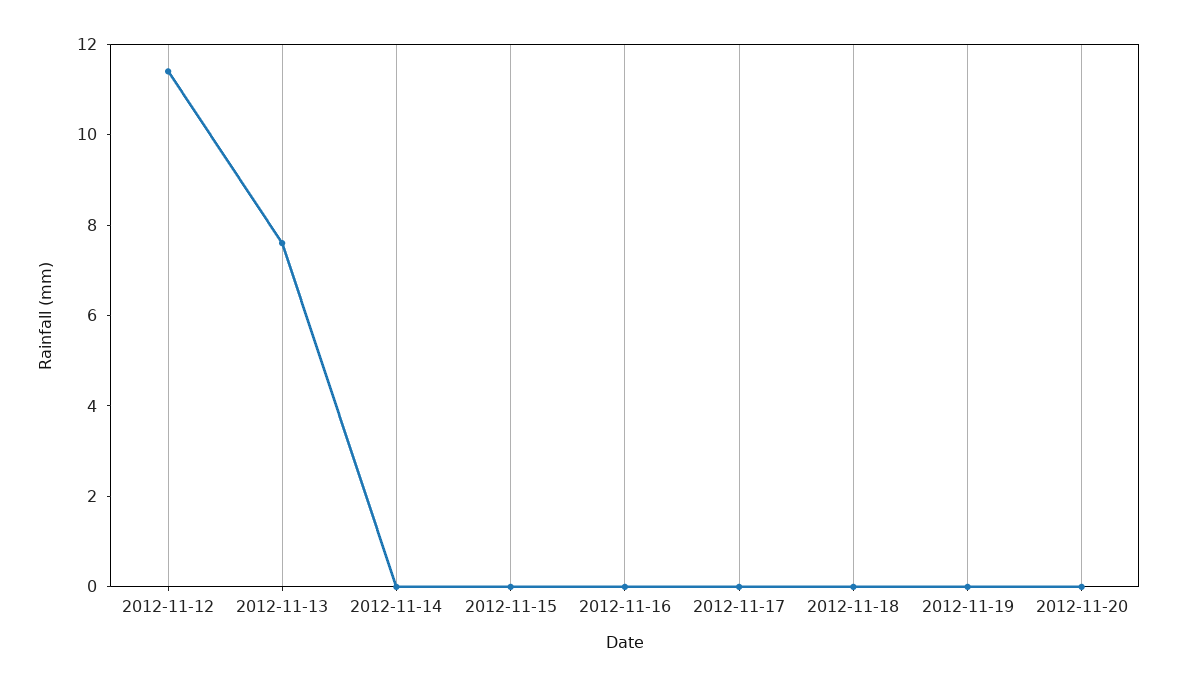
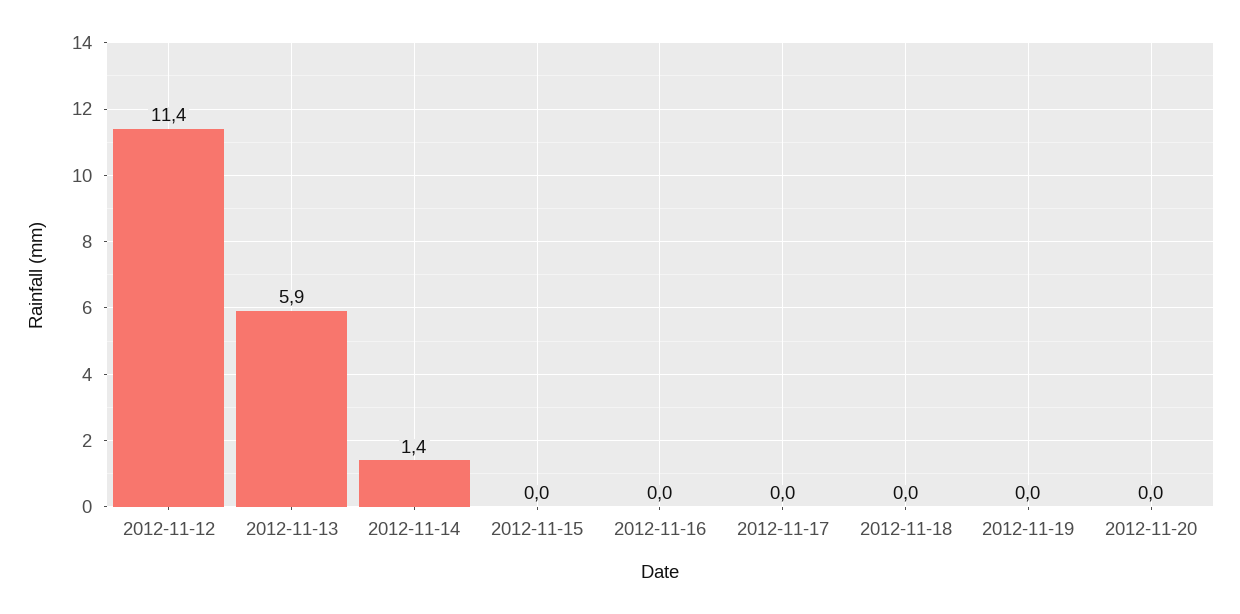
  {
    "2012-11-12": 11.4,
-   "2012-11-13": 7.5,
+   "2012-11-13": 5.9,
-   "2012-11-14": 0,
+   "2012-11-14": 1.4,
    "2012-11-15": 0,
    "2012-11-16": 0,
    "2012-11-17": 0,
    "2012-11-18": 0,
    "2012-11-19": 0,
    "2012-11-20": 0
  }

